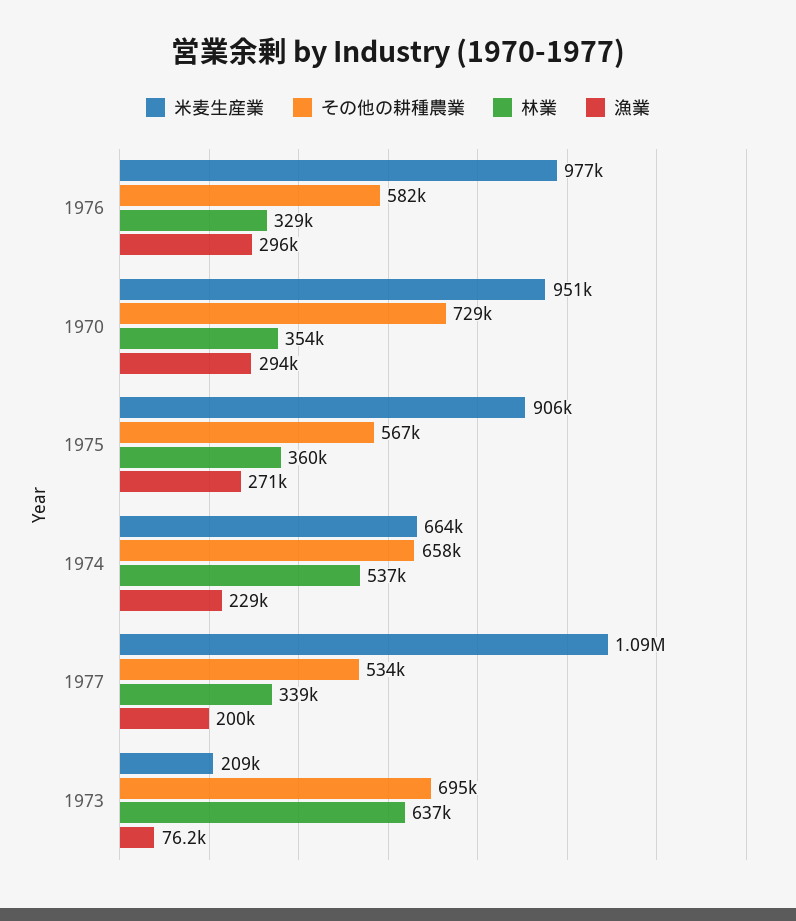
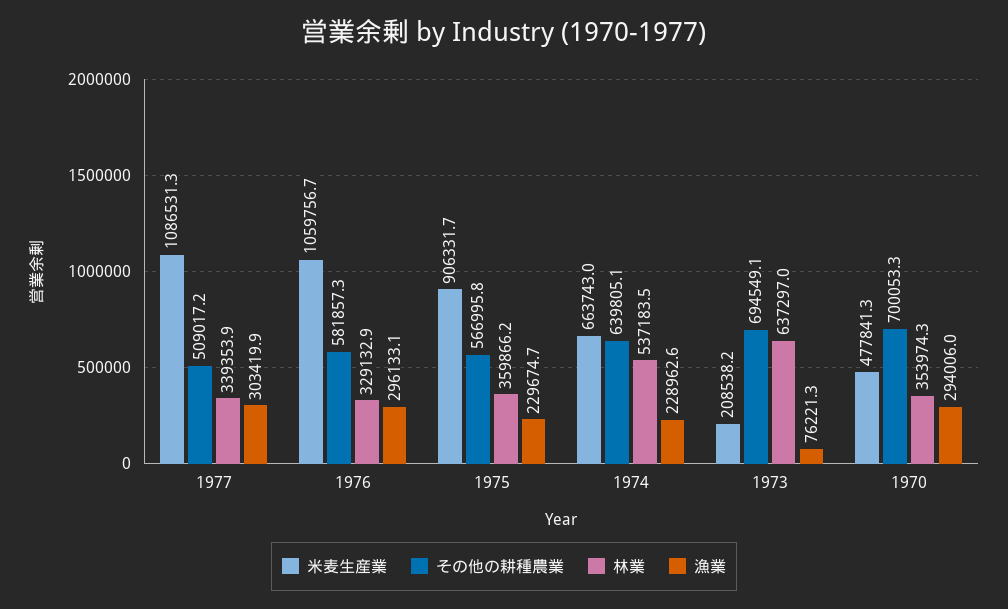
  {
    "米麦生産業": {
-     "1976": 977000,
+     "1976": 1059756.7,
-     "1970": 951000,
+     "1970": 477841.3,
      "1975": 906331.7,
      "1974": 663743,
      "1977": 1086531.3,
      "1973": 208538.2
    },
    "その他の耕種農業": {
      "1976": 581857.3,
-     "1970": 729000,
+     "1970": 700053.3,
      "1975": 566995.8,
-     "1974": 658000,
+     "1974": 639805.1,
-     "1977": 534000,
+     "1977": 509017.2,
      "1973": 694549.1
    },
    "林業": {
      "1976": 329132.9,
      "1970": 353974.3,
      "1975": 359866.2,
      "1974": 537183.5,
      "1977": 339353.9,
      "1973": 637297
    },
    "漁業": {
      "1976": 296133.1,
      "1970": 294006,
-     "1975": 271000,
+     "1975": 229674.7,
      "1974": 228962.6,
-     "1977": 200000,
+     "1977": 303419.9,
      "1973": 76221.3
    }
  }

